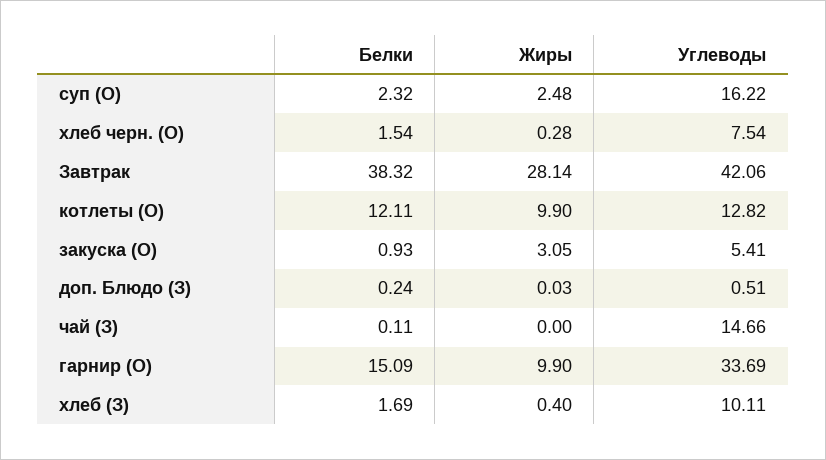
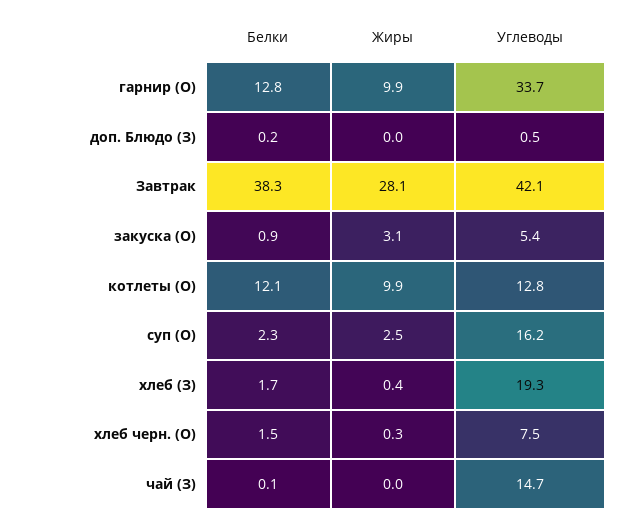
  {
    "Белки": {
      "суп (О)": 2.32,
      "хлеб черн. (О)": 1.54,
      "Завтрак": 38.32,
      "котлеты (О)": 12.11,
      "закуска (О)": 0.93,
      "доп. Блюдо (З)": 0.24,
      "чай (З)": 0.11,
-     "гарнир (О)": 15.09,
+     "гарнир (О)": 12.8,
      "хлеб (З)": 1.69
    },
    "Жиры": {
      "суп (О)": 2.48,
      "хлеб черн. (О)": 0.28,
      "Завтрак": 28.14,
      "котлеты (О)": 9.9,
      "закуска (О)": 3.05,
      "доп. Блюдо (З)": 0.03,
      "чай (З)": 0,
      "гарнир (О)": 9.9,
      "хлеб (З)": 0.4
    },
    "Углеводы": {
      "суп (О)": 16.22,
      "хлеб черн. (О)": 7.54,
      "Завтрак": 42.06,
      "котлеты (О)": 12.82,
      "закуска (О)": 5.41,
      "доп. Блюдо (З)": 0.51,
      "чай (З)": 14.66,
      "гарнир (О)": 33.69,
-     "хлеб (З)": 10.11
+     "хлеб (З)": 19.3
    }
  }

